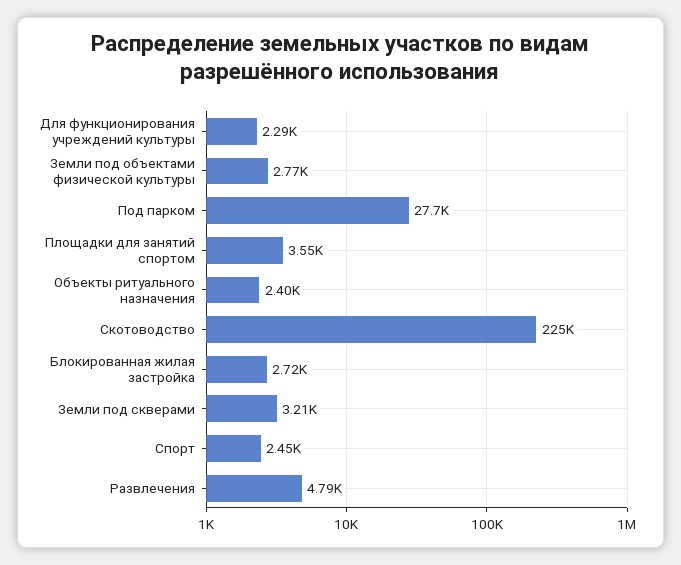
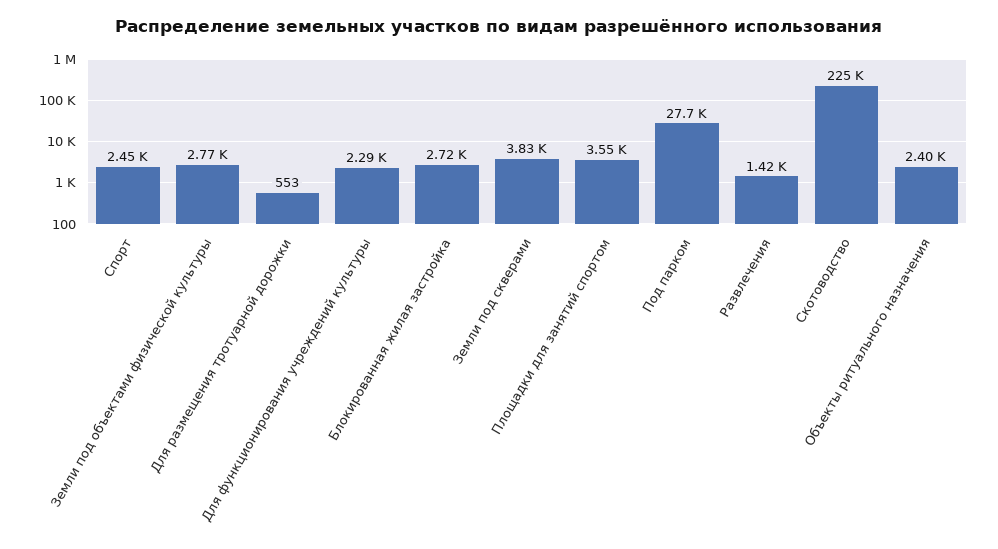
  {
    "Для функционирования учреждений культуры": 2290,
    "Земли под объектами физической культуры": 2770,
    "Под парком": 27700,
    "Площадки для занятий спортом": 3550,
    "Объекты ритуального назначения": 2400,
    "Скотоводство": 225000,
    "Блокированная жилая застройка": 2720,
-   "Земли под скверами": 3210,
+   "Земли под скверами": 3830,
    "Спорт": 2450,
-   "Развлечения": 4790
+   "Развлечения": 1420,
+   "Для размещения тротуарной дорожки": 553
  }

